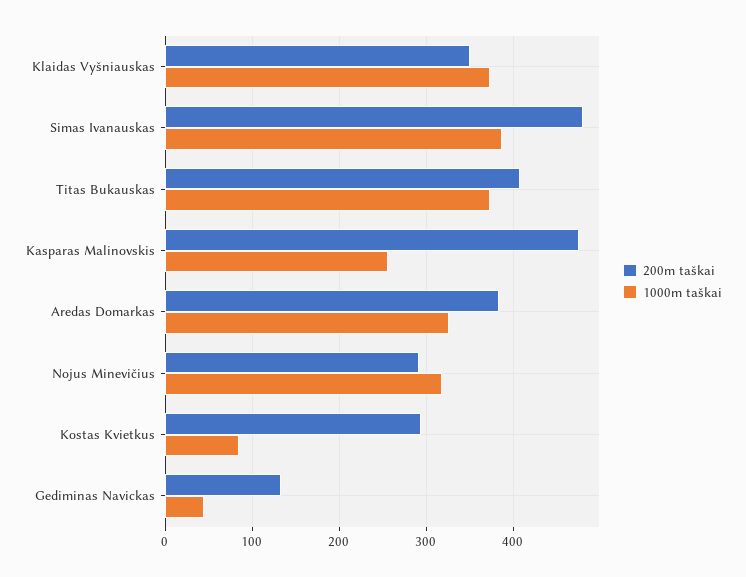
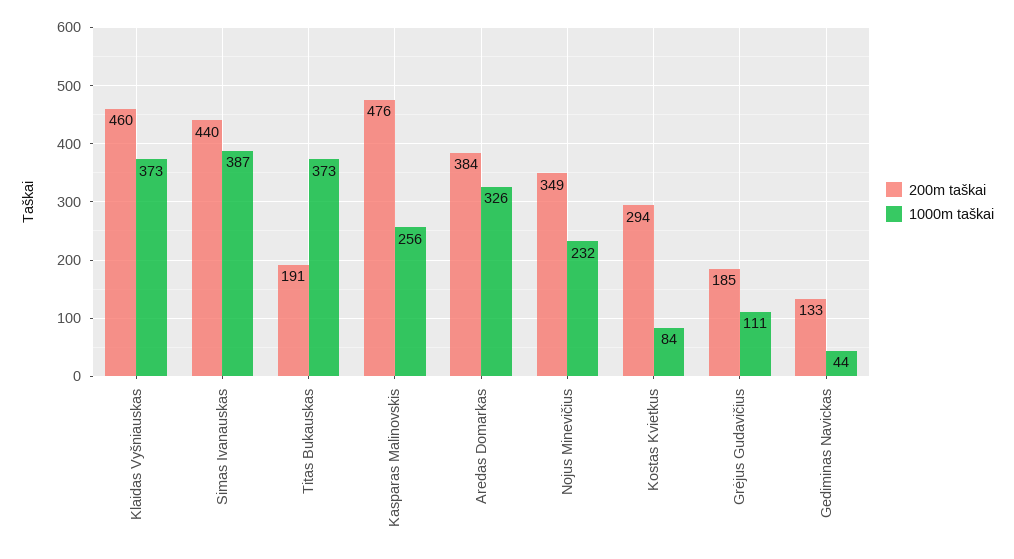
  {
    "200m taškai": {
-     "Klaidas Vyšniauskas": 350,
+     "Klaidas Vyšniauskas": 460,
-     "Simas Ivanauskas": 480,
+     "Simas Ivanauskas": 440,
-     "Titas Bukauskas": 410,
+     "Titas Bukauskas": 191,
      "Kasparas Malinovskis": 476,
      "Aredas Domarkas": 384,
-     "Nojus Minevičius": 290,
+     "Nojus Minevičius": 349,
      "Kostas Kvietkus": 294,
-     "Gediminas Navickas": 133
+     "Gediminas Navickas": 133,
+     "Grėjus Gudavičius": 185
    },
    "1000m taškai": {
      "Klaidas Vyšniauskas": 373,
      "Simas Ivanauskas": 387,
      "Titas Bukauskas": 373,
      "Kasparas Malinovskis": 256,
      "Aredas Domarkas": 326,
-     "Nojus Minevičius": 320,
+     "Nojus Minevičius": 232,
      "Kostas Kvietkus": 84,
-     "Gediminas Navickas": 44
+     "Gediminas Navickas": 44,
+     "Grėjus Gudavičius": 111
    }
  }

